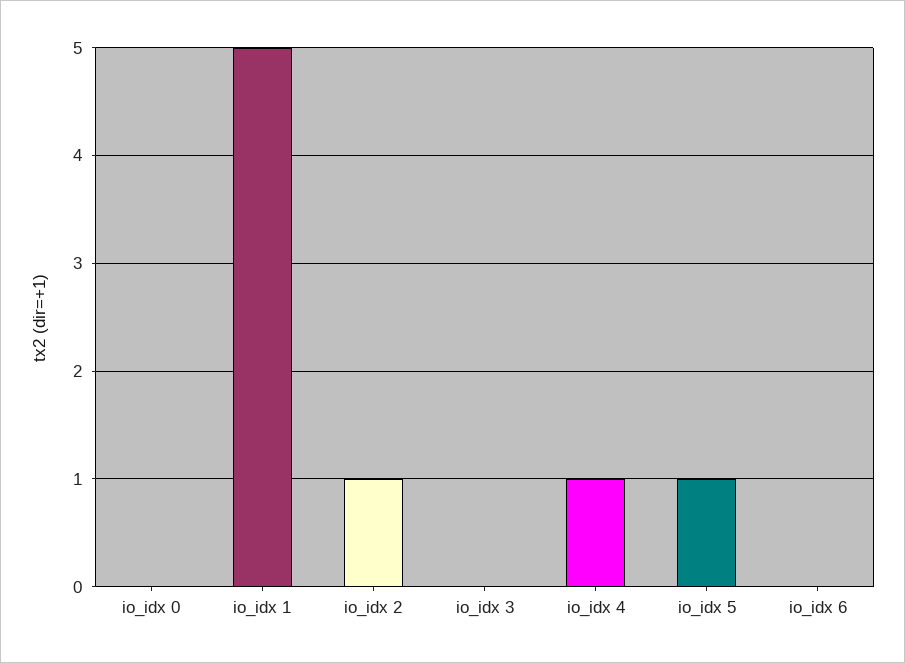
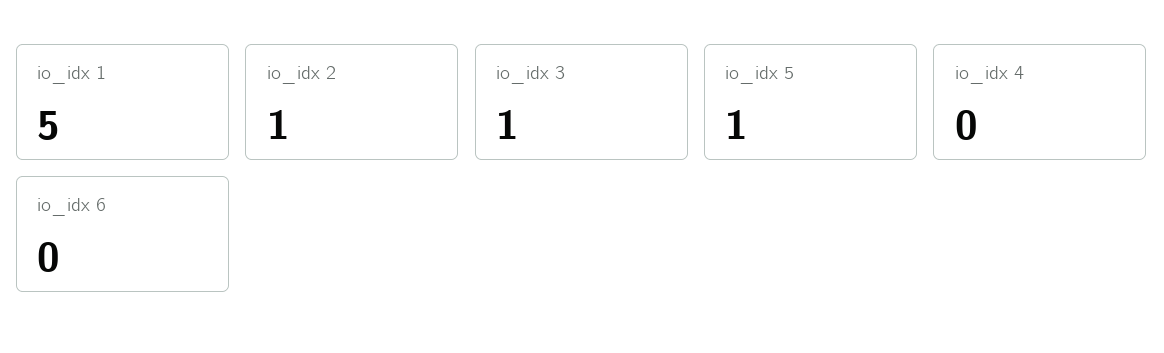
  {
-   "io_idx 0": 0,
    "io_idx 1": 5,
    "io_idx 2": 1,
-   "io_idx 3": 0,
+   "io_idx 3": 1,
-   "io_idx 4": 1,
+   "io_idx 4": 0,
    "io_idx 5": 1,
    "io_idx 6": 0
  }

